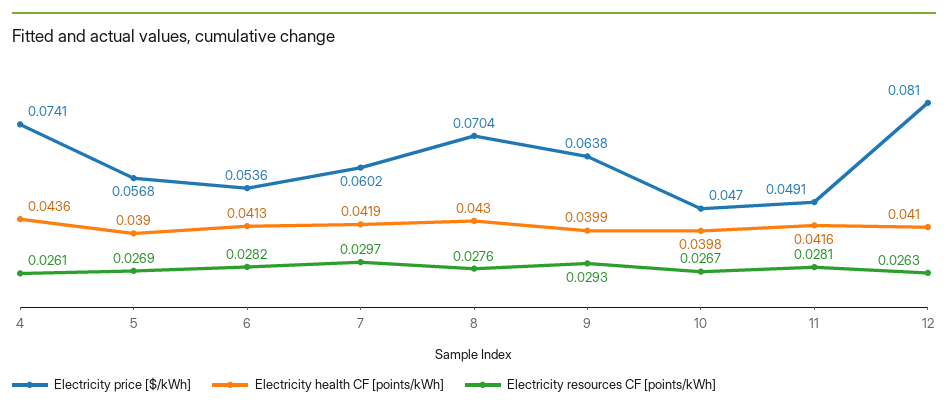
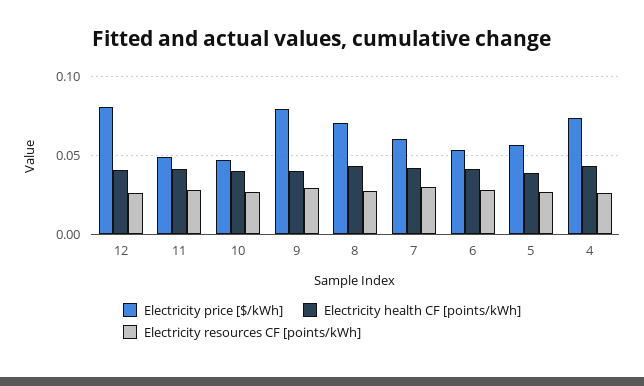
  {
    "Electricity price [$/kWh]": {
      "4": 0.0741,
      "5": 0.0568,
      "6": 0.0536,
      "7": 0.0602,
      "8": 0.0704,
-     "9": 0.0638,
+     "9": 0.08,
      "10": 0.047,
      "11": 0.0491,
      "12": 0.081
    },
    "Electricity health CF [points/kWh]": {
      "4": 0.0436,
      "5": 0.039,
      "6": 0.0413,
      "7": 0.0419,
      "8": 0.043,
      "9": 0.0399,
      "10": 0.0398,
      "11": 0.0416,
      "12": 0.041
    },
    "Electricity resources CF [points/kWh]": {
      "4": 0.0261,
      "5": 0.0269,
      "6": 0.0282,
      "7": 0.0297,
      "8": 0.0276,
      "9": 0.0293,
      "10": 0.0267,
      "11": 0.0281,
      "12": 0.0263
    }
  }

